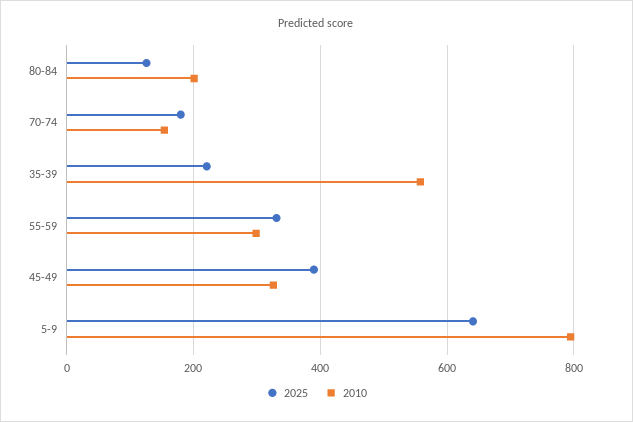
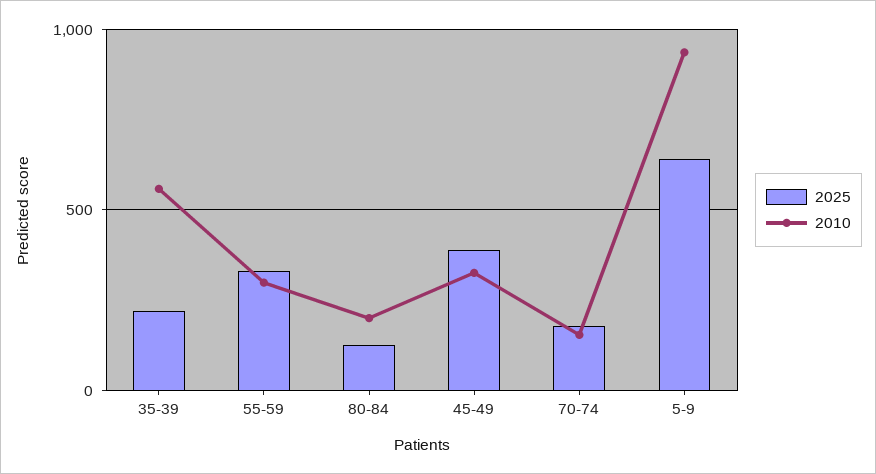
  {
    "2025": {
      "80-84": 120,
      "70-74": 180,
      "35-39": 220,
      "55-59": 340,
      "45-49": 400,
      "5-9": 640
    },
    "2010": {
      "80-84": 200,
      "70-74": 160,
      "35-39": 560,
      "55-59": 300,
      "45-49": 320,
-     "5-9": 800
+     "5-9": 950
    }
  }

